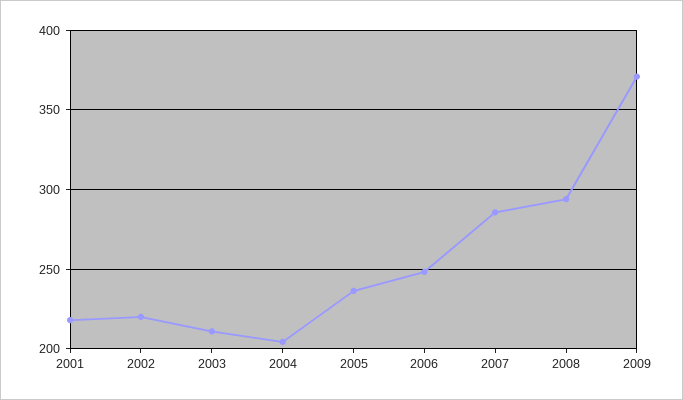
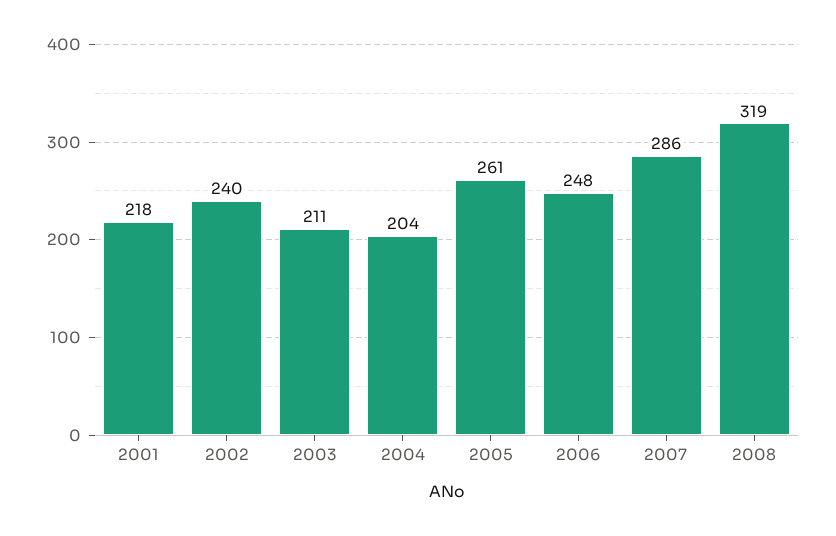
  {
    "2001": 218,
-   "2002": 220,
+   "2002": 240,
    "2003": 211,
    "2004": 204,
-   "2005": 235,
+   "2005": 261,
    "2006": 248,
    "2007": 286,
-   "2008": 295,
+   "2008": 319
-   "2009": 370
  }

